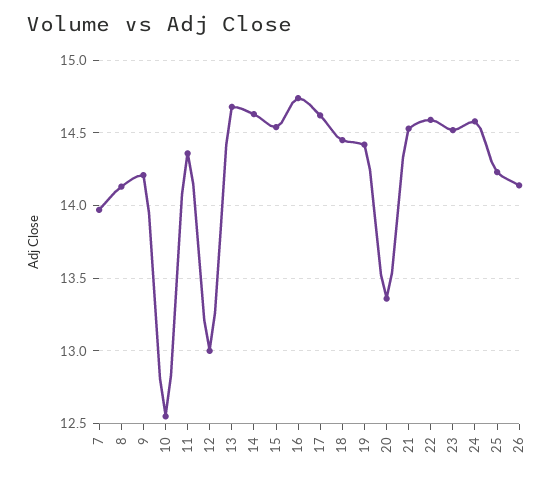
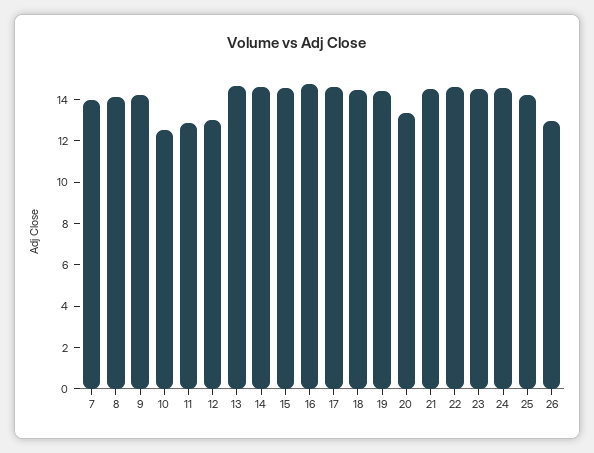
  {
    "7": 13.95,
    "8": 14.15,
    "9": 14.2,
    "10": 12.55,
-   "11": 14.35,
+   "11": 13,
    "12": 13,
    "13": 14.7,
    "14": 14.65,
    "15": 14.55,
    "16": 14.75,
    "17": 14.6,
    "18": 14.45,
    "19": 14.4,
    "20": 13.35,
    "21": 14.55,
    "22": 14.6,
    "23": 14.5,
    "24": 14.6,
    "25": 14.25,
-   "26": 14.15
+   "26": 13
  }

